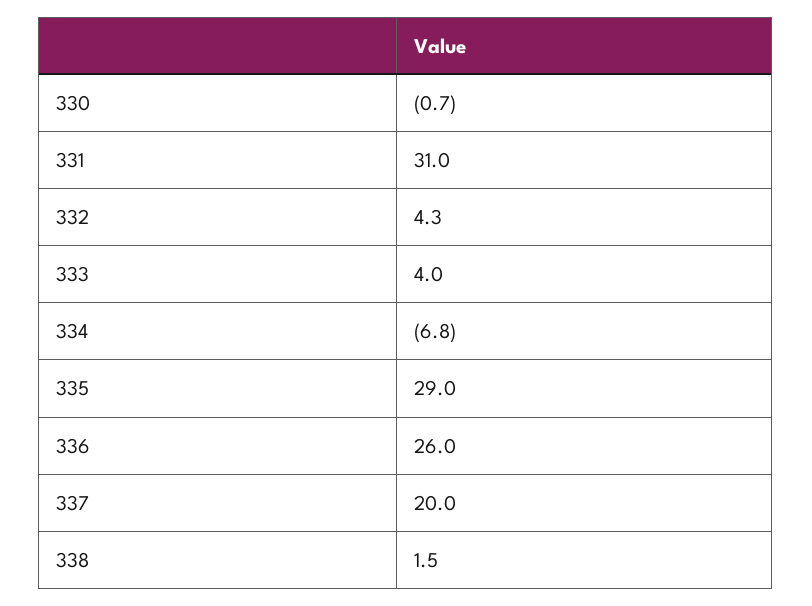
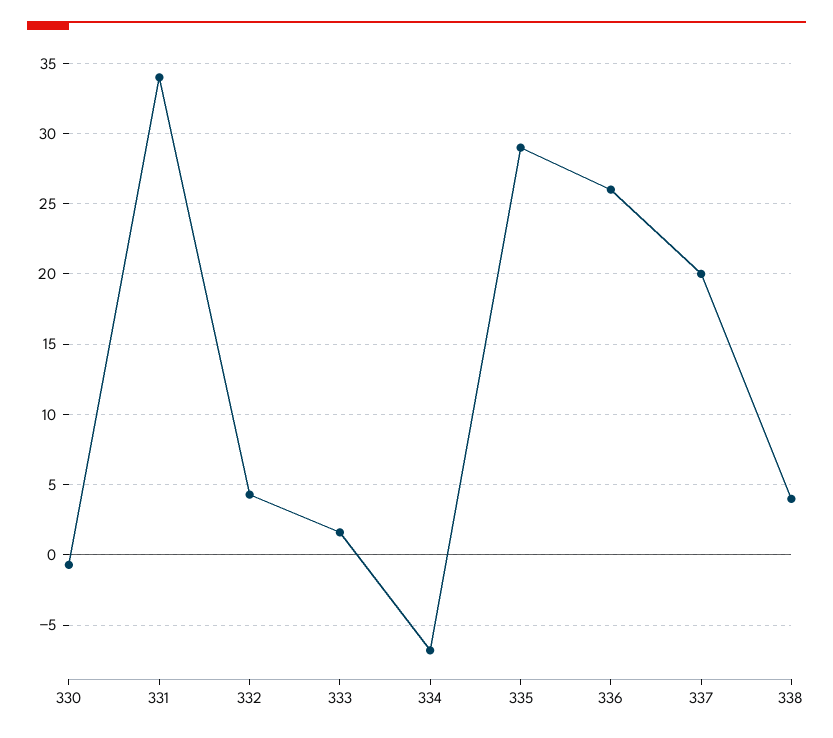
  {
    "330": -0.7,
-   "331": 31,
+   "331": 34,
    "332": 4.3,
-   "333": 4,
+   "333": 1.5,
    "334": -6.8,
    "335": 29,
    "336": 26,
    "337": 20,
-   "338": 1.5
+   "338": 4
  }

